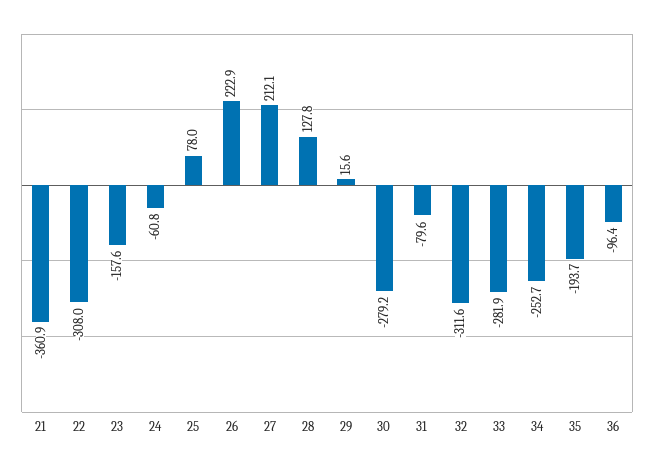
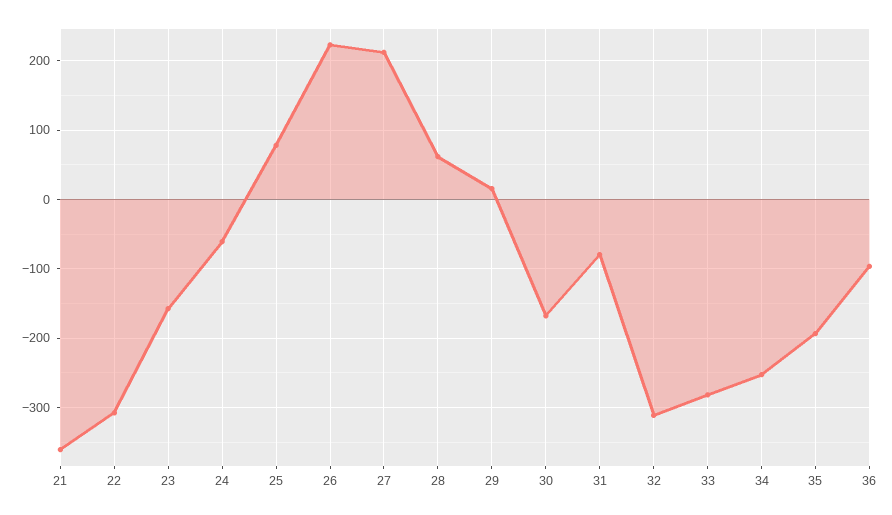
  {
    "21": -360.9,
    "22": -308,
    "23": -157.6,
    "24": -60.8,
    "25": 78,
    "26": 222.9,
    "27": 212.1,
-   "28": 127.8,
+   "28": 60,
    "29": 15.6,
-   "30": -279.2,
+   "30": -170,
    "31": -79.6,
    "32": -311.6,
    "33": -281.9,
    "34": -252.7,
    "35": -193.7,
    "36": -96.4
  }

